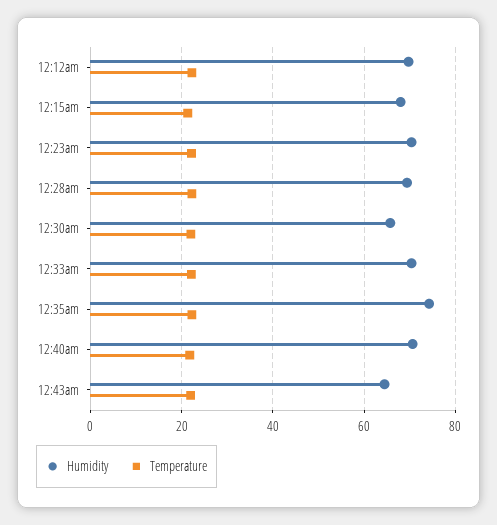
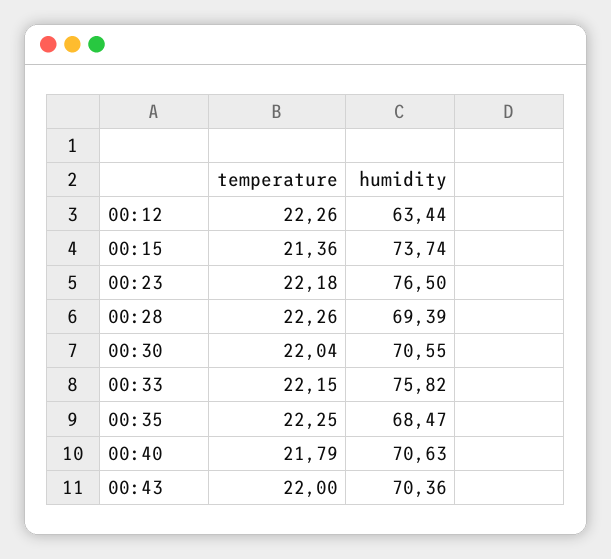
  {
    "Humidity": {
-     "12:12am": 70,
+     "12:12am": 63.44,
-     "12:15am": 68,
+     "12:15am": 73.74,
-     "12:23am": 70,
+     "12:23am": 76.5,
      "12:28am": 69.39,
-     "12:30am": 66,
+     "12:30am": 70.55,
-     "12:33am": 70,
+     "12:33am": 75.82,
-     "12:35am": 74,
+     "12:35am": 68.47,
      "12:40am": 70.63,
-     "12:43am": 64
+     "12:43am": 70.36
    },
    "Temperature": {
      "12:12am": 22.26,
      "12:15am": 21.36,
      "12:23am": 22.18,
      "12:28am": 22.26,
      "12:30am": 22.04,
      "12:33am": 22.15,
      "12:35am": 22.25,
      "12:40am": 21.79,
      "12:43am": 22
    }
  }

